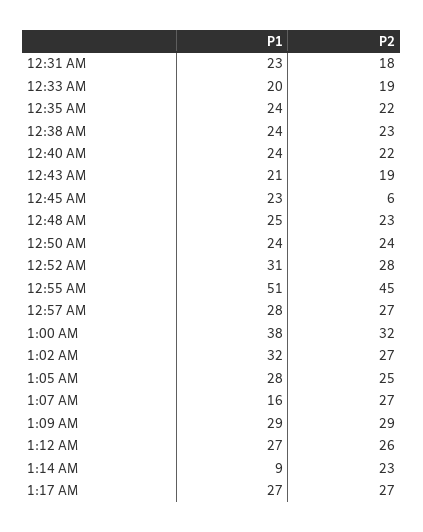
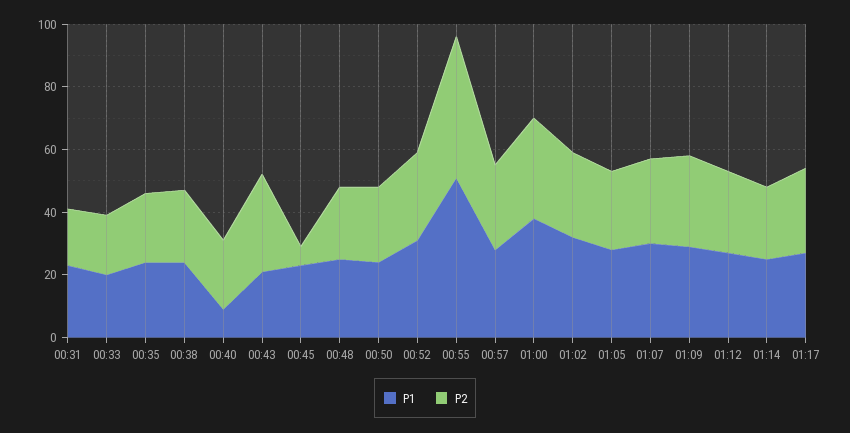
  {
    "P1": {
      "12:31 AM": 23,
      "12:33 AM": 20,
      "12:35 AM": 24,
      "12:38 AM": 24,
-     "12:40 AM": 24,
+     "12:40 AM": 10,
      "12:43 AM": 21,
      "12:45 AM": 23,
      "12:48 AM": 25,
      "12:50 AM": 24,
      "12:52 AM": 31,
      "12:55 AM": 51,
      "12:57 AM": 28,
      "1:00 AM": 38,
      "1:02 AM": 32,
      "1:05 AM": 28,
-     "1:07 AM": 16,
+     "1:07 AM": 30,
      "1:09 AM": 29,
      "1:12 AM": 27,
-     "1:14 AM": 9,
+     "1:14 AM": 25,
      "1:17 AM": 27
    },
    "P2": {
      "12:31 AM": 18,
      "12:33 AM": 19,
      "12:35 AM": 22,
      "12:38 AM": 23,
      "12:40 AM": 22,
-     "12:43 AM": 19,
+     "12:43 AM": 30,
      "12:45 AM": 6,
      "12:48 AM": 23,
      "12:50 AM": 24,
      "12:52 AM": 28,
      "12:55 AM": 45,
      "12:57 AM": 27,
      "1:00 AM": 32,
      "1:02 AM": 27,
      "1:05 AM": 25,
      "1:07 AM": 27,
      "1:09 AM": 29,
      "1:12 AM": 26,
      "1:14 AM": 23,
      "1:17 AM": 27
    }
  }

